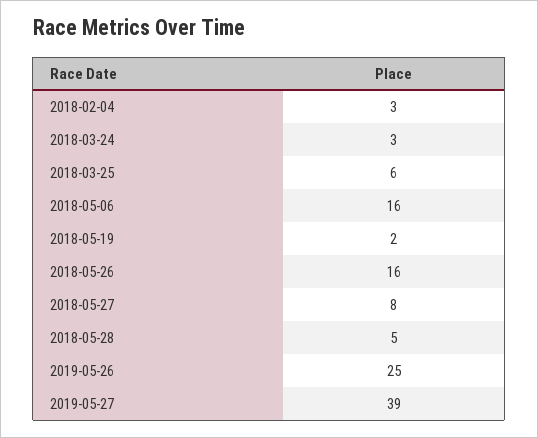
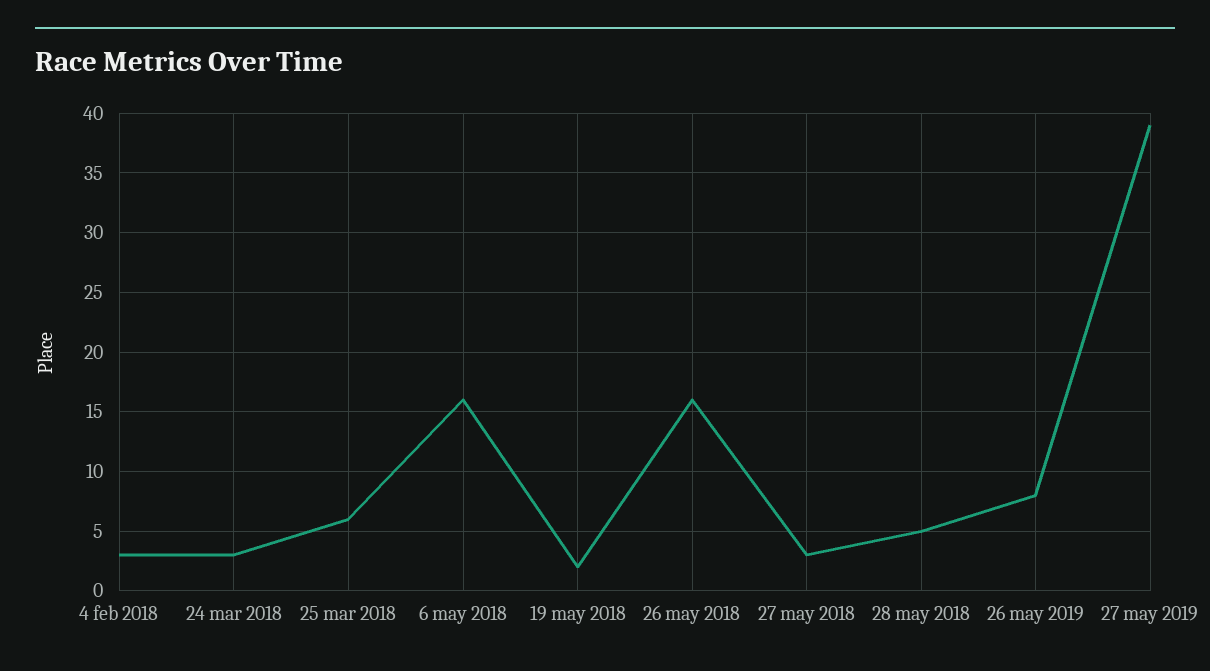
  {
    "2018-02-04": 3,
    "2018-03-24": 3,
    "2018-03-25": 6,
    "2018-05-06": 16,
    "2018-05-19": 2,
    "2018-05-26": 16,
-   "2018-05-27": 8,
+   "2018-05-27": 3,
    "2018-05-28": 5,
-   "2019-05-26": 25,
+   "2019-05-26": 8,
    "2019-05-27": 39
  }

